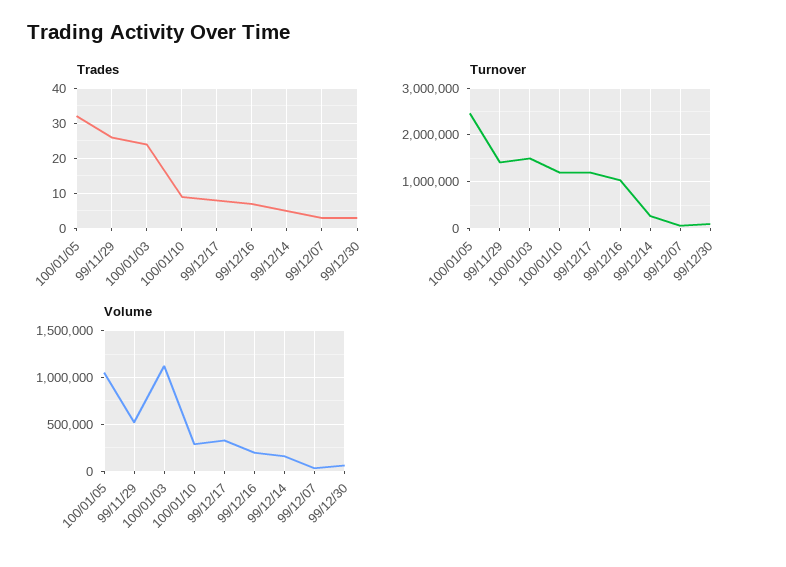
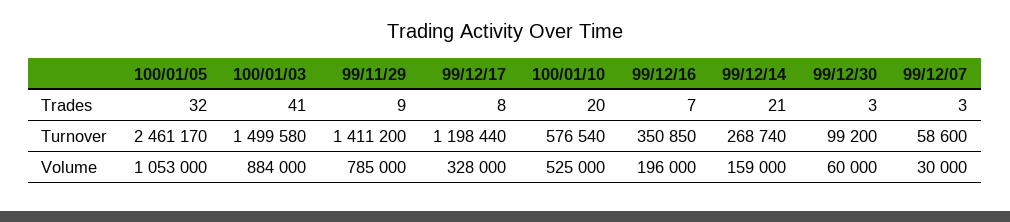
  {
    "Trades": {
      "100/01/05": 32,
-     "99/11/29": 25,
+     "99/11/29": 9,
-     "100/01/03": 25,
+     "100/01/03": 41,
-     "100/01/10": 10,
+     "100/01/10": 20,
      "99/12/17": 8,
      "99/12/16": 7,
-     "99/12/14": 5,
+     "99/12/14": 21,
      "99/12/07": 3,
      "99/12/30": 3
    },
    "Turnover": {
      "100/01/05": 2461170,
      "99/11/29": 1411200,
      "100/01/03": 1499580,
-     "100/01/10": 1200000,
+     "100/01/10": 576540,
      "99/12/17": 1198440,
-     "99/12/16": 1000000,
+     "99/12/16": 350850,
      "99/12/14": 268740,
      "99/12/07": 58600,
      "99/12/30": 99200
    },
    "Volume": {
      "100/01/05": 1053000,
-     "99/11/29": 500000,
+     "99/11/29": 785000,
-     "100/01/03": 1100000,
+     "100/01/03": 884000,
-     "100/01/10": 300000,
+     "100/01/10": 525000,
      "99/12/17": 328000,
      "99/12/16": 196000,
      "99/12/14": 159000,
      "99/12/07": 30000,
      "99/12/30": 60000
    }
  }

